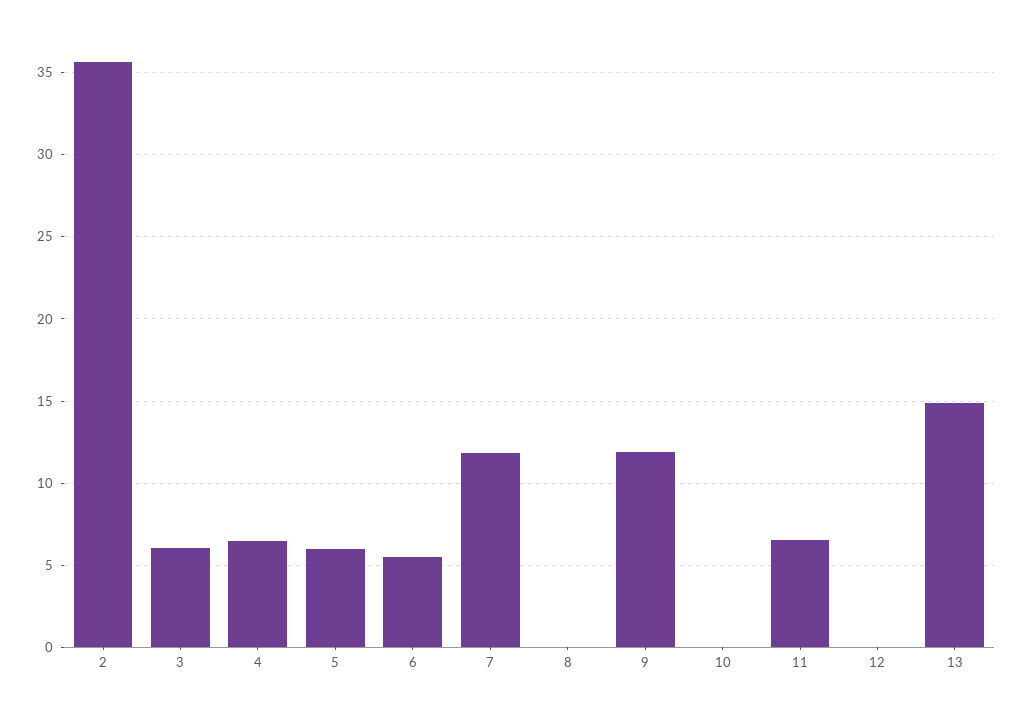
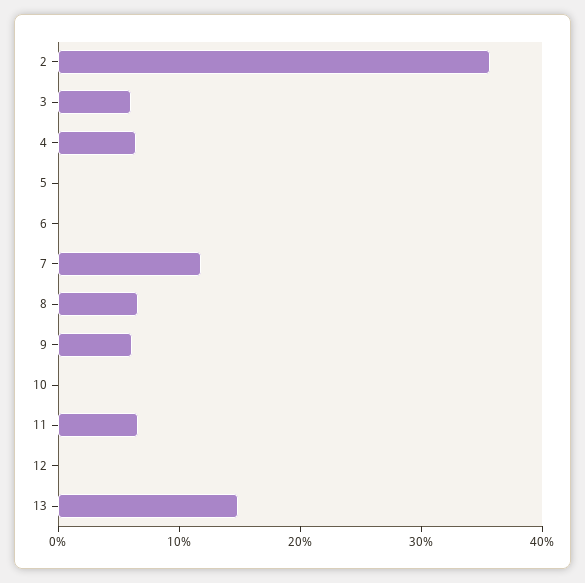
  {
    "2": 35.5,
    "3": 6,
    "4": 6.5,
-   "5": 6,
+   "5": 0,
-   "6": 5.5,
+   "6": 0,
    "7": 12,
-   "8": 0,
+   "8": 6,
-   "9": 12,
+   "9": 6,
    "10": 0,
    "11": 6.5,
    "12": 0,
    "13": 15
  }

